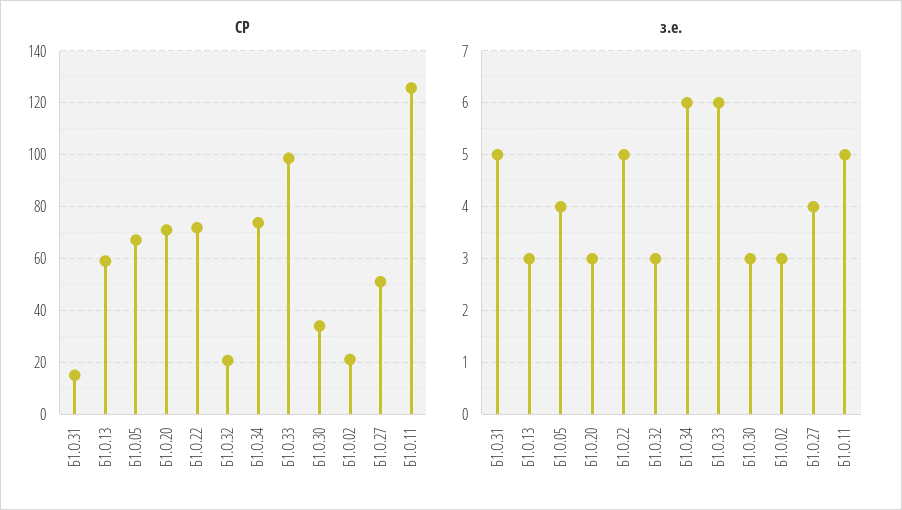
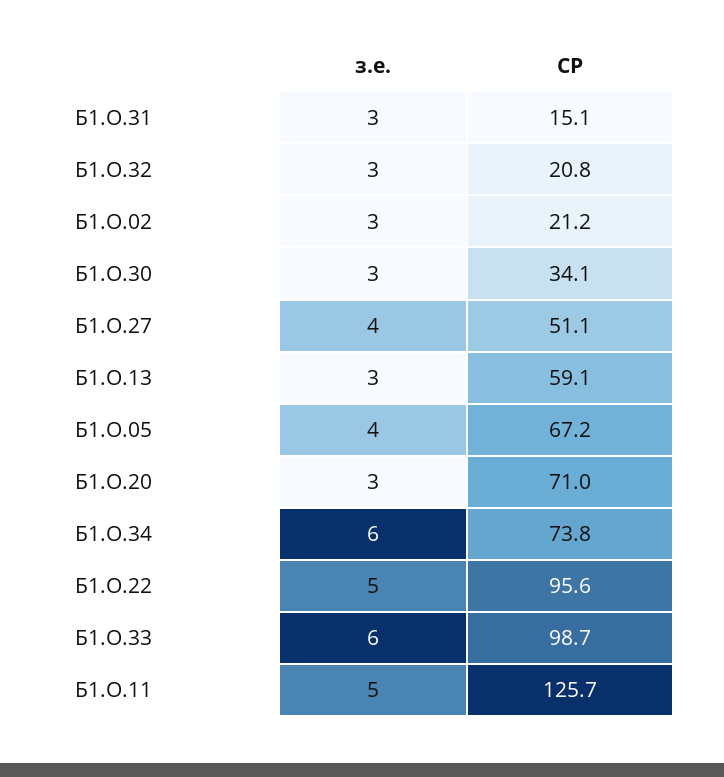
  {
    "СР": {
      "Б1.О.31": 15.1,
      "Б1.О.13": 59.1,
      "Б1.О.05": 67.2,
      "Б1.О.20": 71,
-     "Б1.О.22": 72.5,
+     "Б1.О.22": 95.6,
      "Б1.О.32": 20.8,
      "Б1.О.34": 73.8,
      "Б1.О.33": 98.7,
      "Б1.О.30": 34.1,
      "Б1.О.02": 21.2,
      "Б1.О.27": 51.1,
      "Б1.О.11": 125.7
    },
    "з.е.": {
-     "Б1.О.31": 5,
+     "Б1.О.31": 3,
      "Б1.О.13": 3,
      "Б1.О.05": 4,
      "Б1.О.20": 3,
      "Б1.О.22": 5,
      "Б1.О.32": 3,
      "Б1.О.34": 6,
      "Б1.О.33": 6,
      "Б1.О.30": 3,
      "Б1.О.02": 3,
      "Б1.О.27": 4,
      "Б1.О.11": 5
    }
  }

